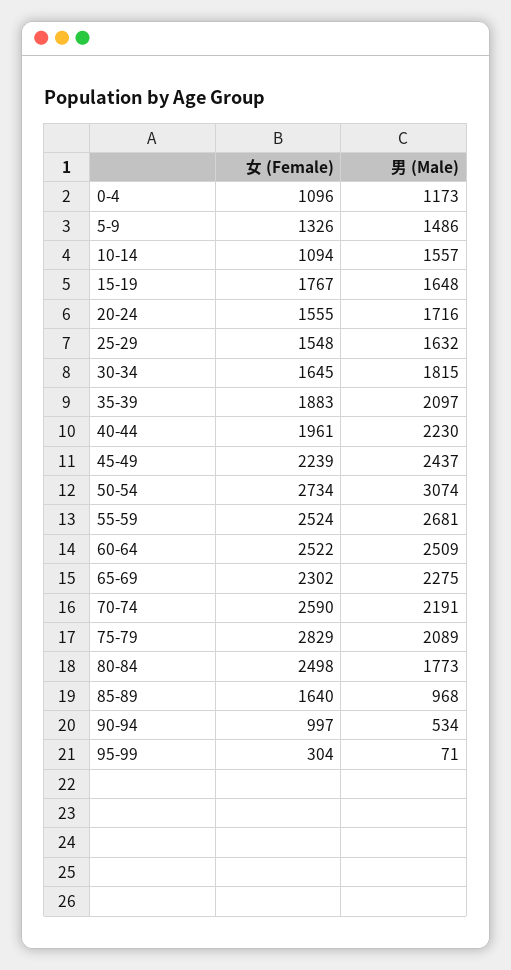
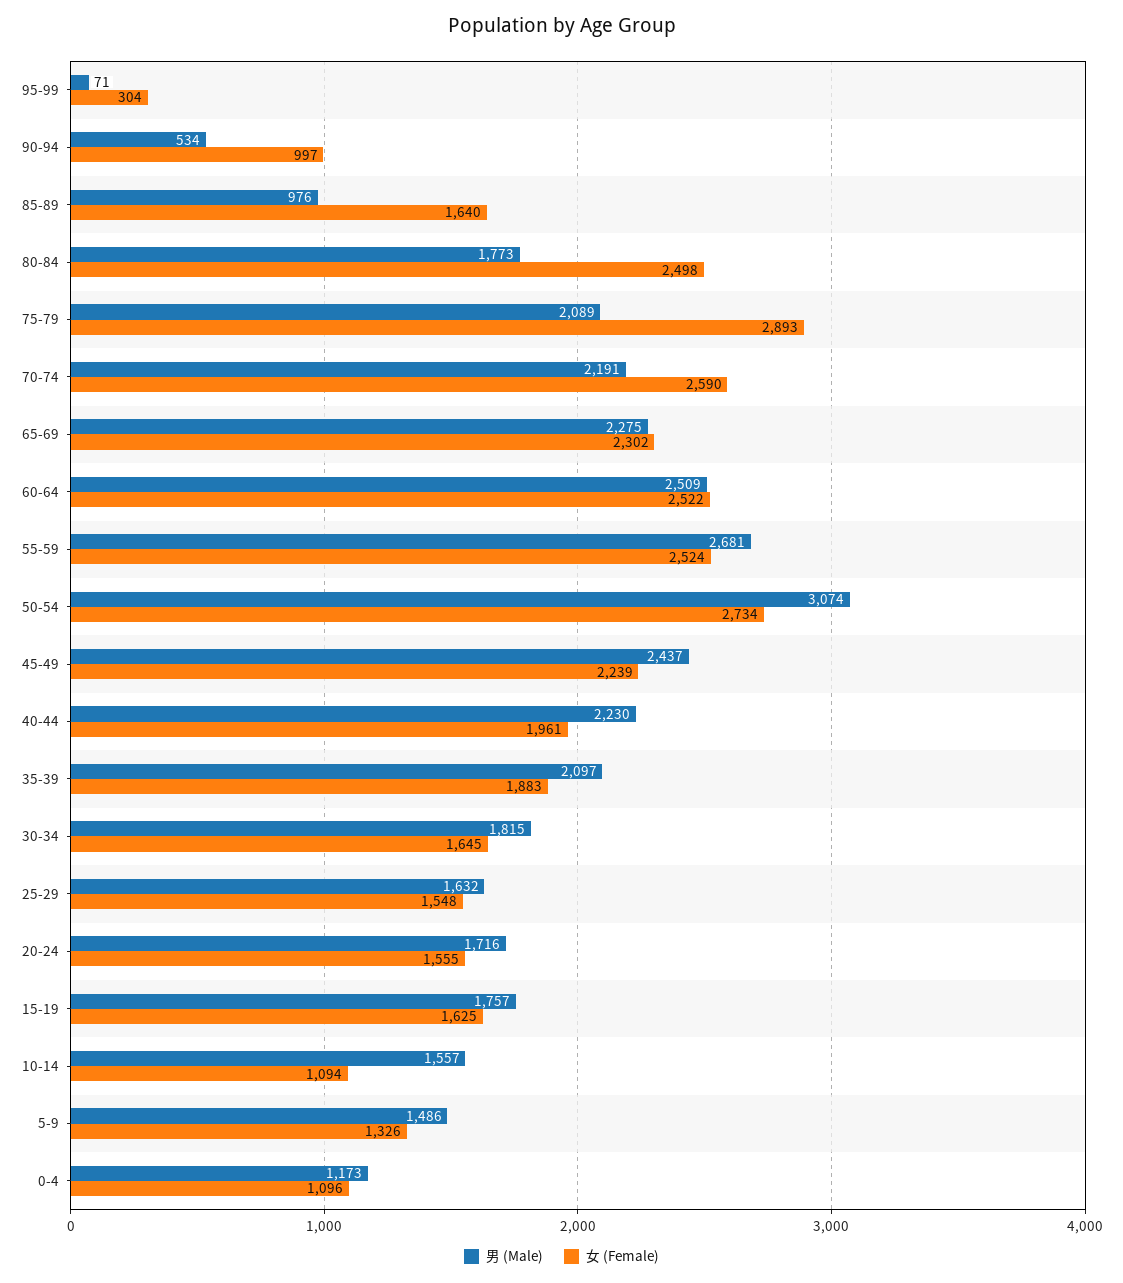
  {
    "女 (Female)": {
      "0-4": 1096,
      "5-9": 1326,
      "10-14": 1094,
-     "15-19": 1767,
+     "15-19": 1625,
      "20-24": 1555,
      "25-29": 1548,
      "30-34": 1645,
      "35-39": 1883,
      "40-44": 1961,
      "45-49": 2239,
      "50-54": 2734,
      "55-59": 2524,
      "60-64": 2522,
      "65-69": 2302,
      "70-74": 2590,
-     "75-79": 2829,
+     "75-79": 2893,
      "80-84": 2498,
      "85-89": 1640,
      "90-94": 997,
      "95-99": 304
    },
    "男 (Male)": {
      "0-4": 1173,
      "5-9": 1486,
      "10-14": 1557,
-     "15-19": 1648,
+     "15-19": 1757,
      "20-24": 1716,
      "25-29": 1632,
      "30-34": 1815,
      "35-39": 2097,
      "40-44": 2230,
      "45-49": 2437,
      "50-54": 3074,
      "55-59": 2681,
      "60-64": 2509,
      "65-69": 2275,
      "70-74": 2191,
      "75-79": 2089,
      "80-84": 1773,
-     "85-89": 968,
+     "85-89": 976,
      "90-94": 534,
      "95-99": 71
    }
  }

